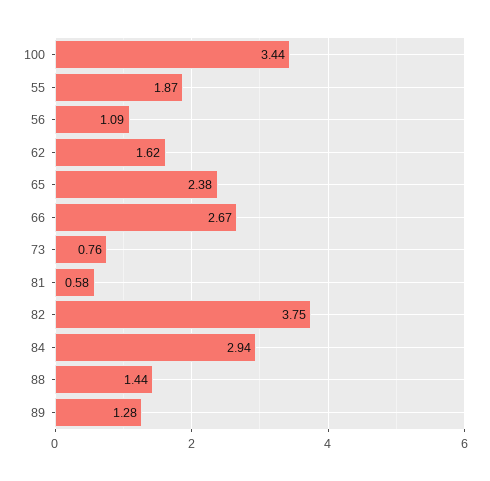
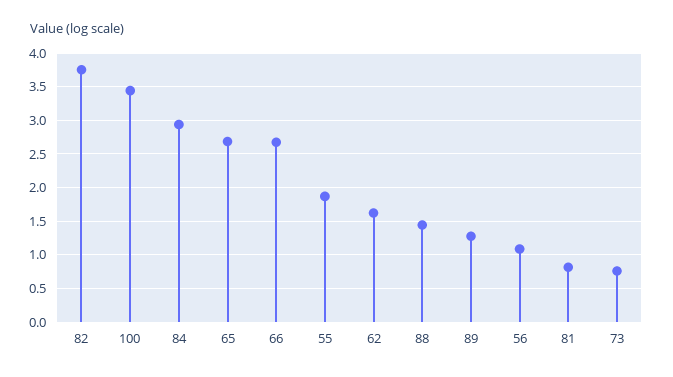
  {
    "100": 3.44,
    "55": 1.87,
    "56": 1.09,
    "62": 1.62,
-   "65": 2.38,
+   "65": 2.7,
    "66": 2.67,
    "73": 0.76,
-   "81": 0.58,
+   "81": 0.8,
    "82": 3.75,
    "84": 2.94,
    "88": 1.44,
    "89": 1.28
  }

